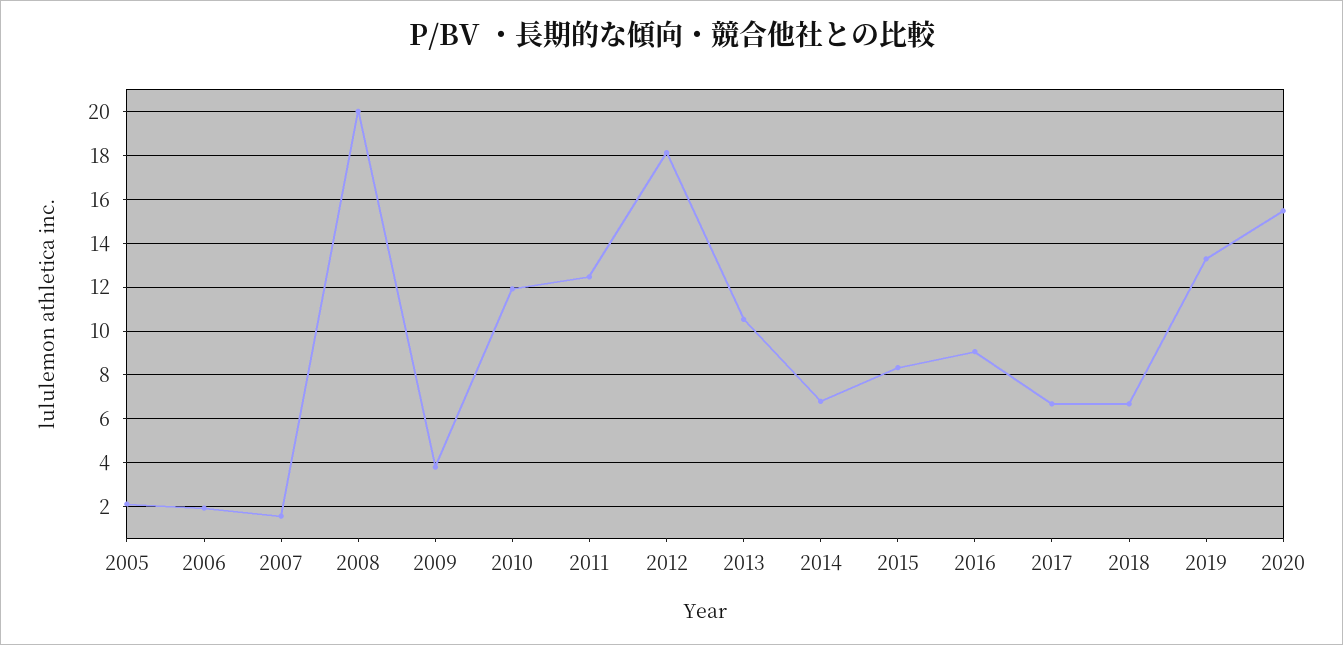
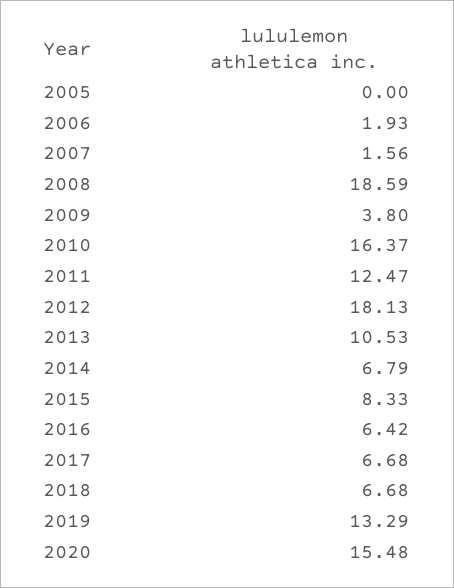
  {
-   "2005": 2,
+   "2005": 0,
    "2006": 1.93,
    "2007": 1.56,
-   "2008": 20,
+   "2008": 18.59,
    "2009": 3.8,
-   "2010": 12,
+   "2010": 16.37,
    "2011": 12.47,
    "2012": 18.13,
    "2013": 10.53,
    "2014": 6.79,
    "2015": 8.33,
-   "2016": 9,
+   "2016": 6.42,
    "2017": 6.68,
    "2018": 6.68,
    "2019": 13.29,
    "2020": 15.48
  }

